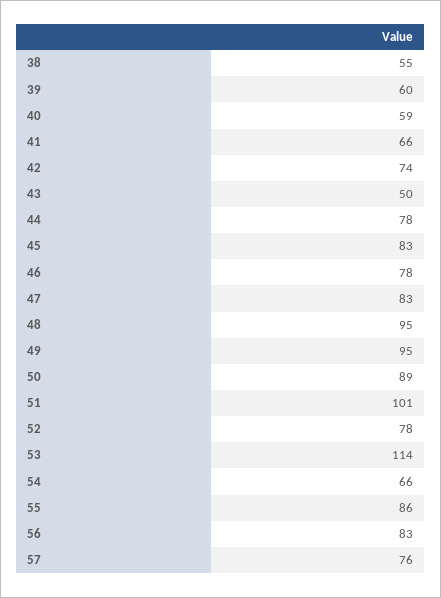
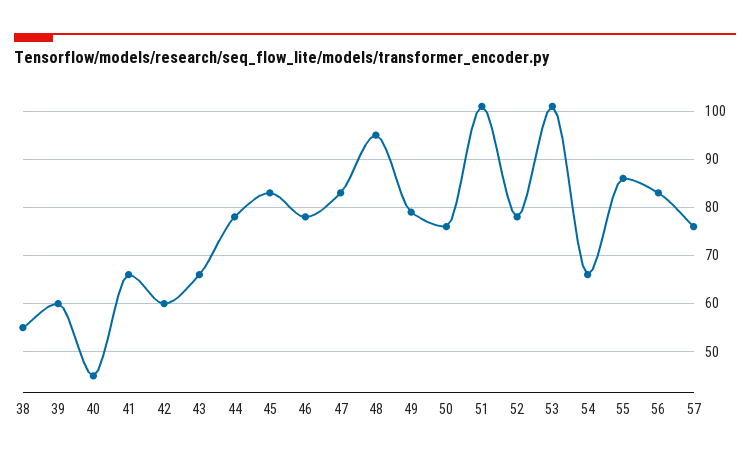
  {
    "38": 55,
    "39": 60,
-   "40": 59,
+   "40": 45,
    "41": 66,
-   "42": 74,
+   "42": 60,
-   "43": 50,
+   "43": 65,
    "44": 78,
    "45": 83,
    "46": 78,
    "47": 83,
    "48": 95,
-   "49": 95,
+   "49": 80,
-   "50": 89,
+   "50": 75,
    "51": 101,
    "52": 78,
-   "53": 114,
+   "53": 100,
    "54": 66,
    "55": 86,
    "56": 83,
    "57": 76
  }

